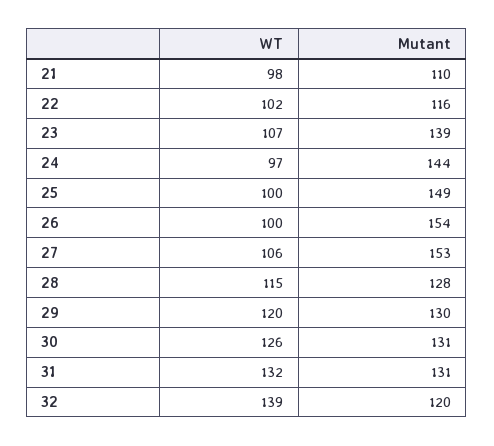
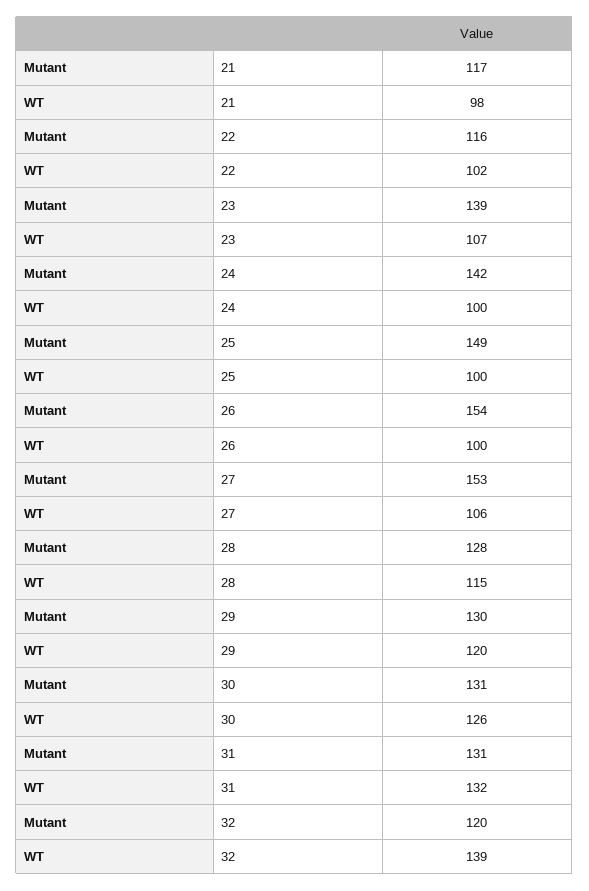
  {
    "WT": {
      "21": 98,
      "22": 102,
      "23": 107,
-     "24": 97,
+     "24": 100,
      "25": 100,
      "26": 100,
      "27": 106,
      "28": 115,
      "29": 120,
      "30": 126,
      "31": 132,
      "32": 139
    },
    "Mutant": {
-     "21": 110,
+     "21": 117,
      "22": 116,
      "23": 139,
-     "24": 144,
+     "24": 142,
      "25": 149,
      "26": 154,
      "27": 153,
      "28": 128,
      "29": 130,
      "30": 131,
      "31": 131,
      "32": 120
    }
  }

